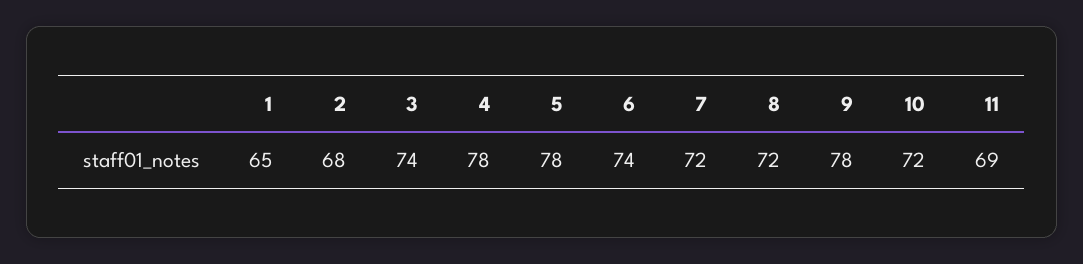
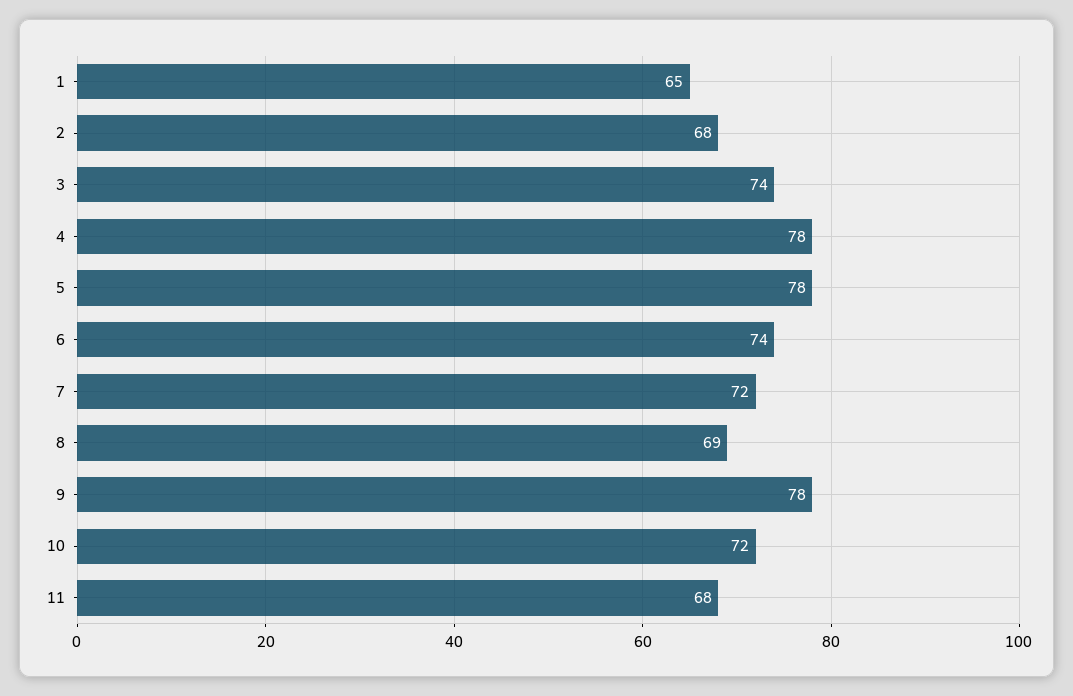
  {
    "1": 65,
    "2": 68,
    "3": 74,
    "4": 78,
    "5": 78,
    "6": 74,
    "7": 72,
-   "8": 72,
+   "8": 69,
    "9": 78,
    "10": 72,
-   "11": 69
+   "11": 68
  }

